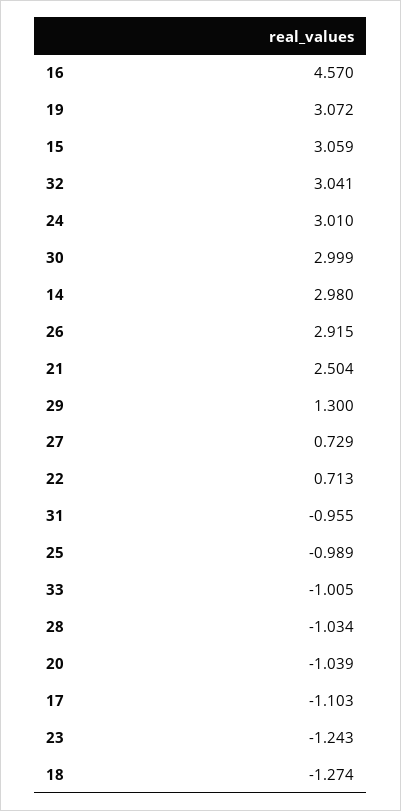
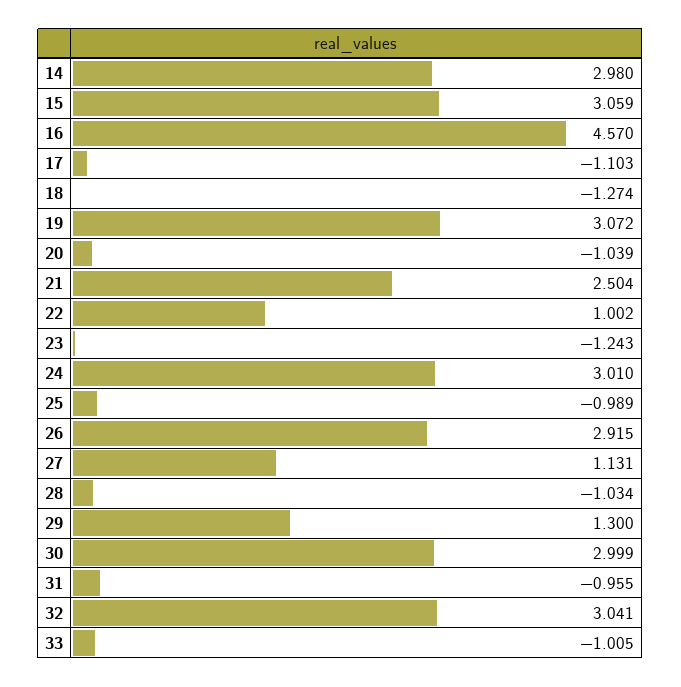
  {
    "16": 4.57,
    "19": 3.072,
    "15": 3.059,
    "32": 3.041,
    "24": 3.01,
    "30": 2.999,
    "14": 2.98,
    "26": 2.915,
    "21": 2.504,
    "29": 1.3,
-   "27": 0.729,
+   "27": 1.131,
-   "22": 0.713,
+   "22": 1.002,
    "31": -0.955,
    "25": -0.989,
    "33": -1.005,
    "28": -1.034,
    "20": -1.039,
    "17": -1.103,
    "23": -1.243,
    "18": -1.274
  }

